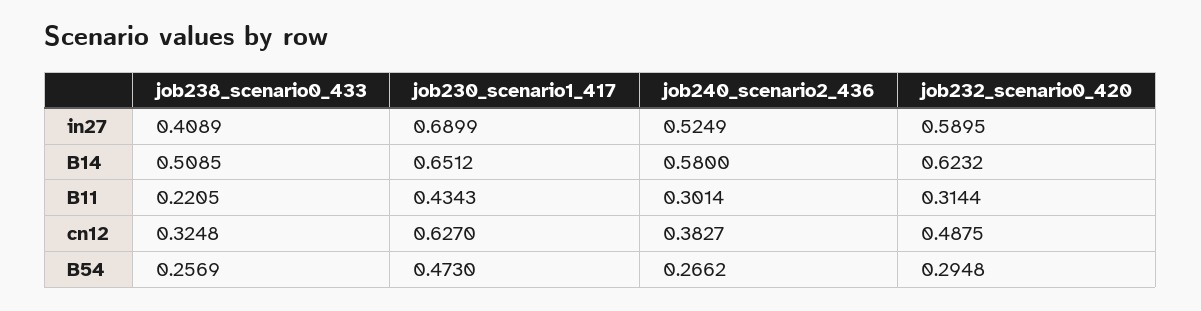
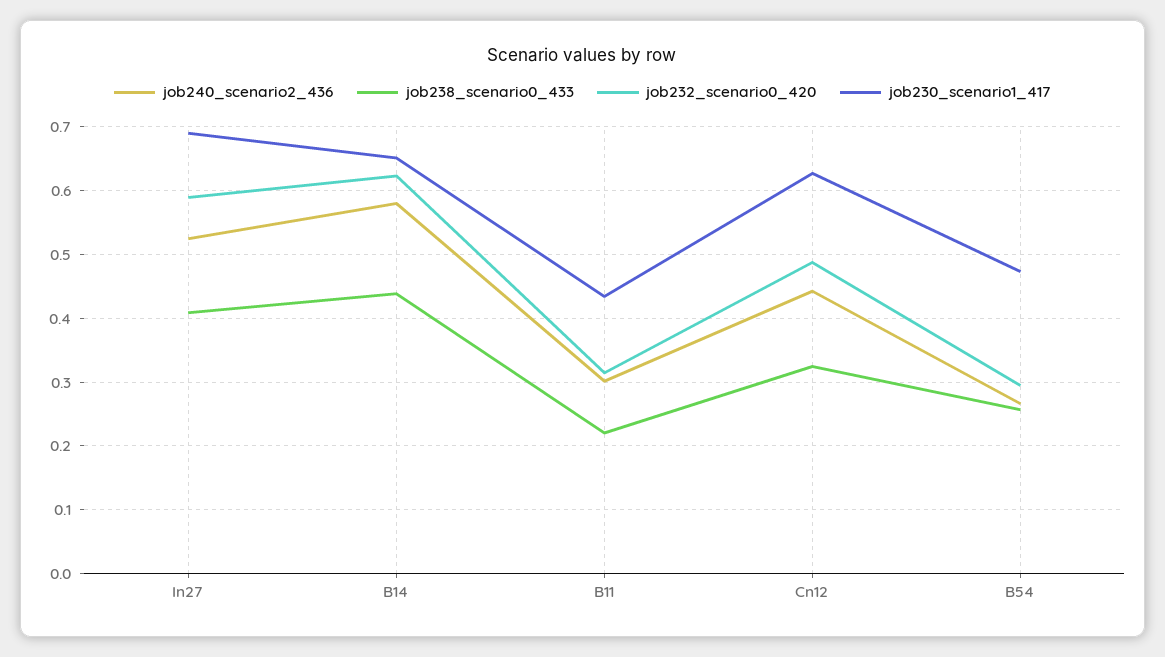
  {
    "job238_scenario0_433": {
      "in27": 0.4089,
-     "B14": 0.5085,
+     "B14": 0.44,
      "B11": 0.2205,
      "cn12": 0.3248,
      "B54": 0.2569
    },
    "job230_scenario1_417": {
      "in27": 0.6899,
      "B14": 0.6512,
      "B11": 0.4343,
      "cn12": 0.627,
      "B54": 0.473
    },
    "job240_scenario2_436": {
      "in27": 0.5249,
      "B14": 0.58,
      "B11": 0.3014,
-     "cn12": 0.3827,
+     "cn12": 0.44,
      "B54": 0.2662
    },
    "job232_scenario0_420": {
      "in27": 0.5895,
      "B14": 0.6232,
      "B11": 0.3144,
      "cn12": 0.4875,
      "B54": 0.2948
    }
  }

